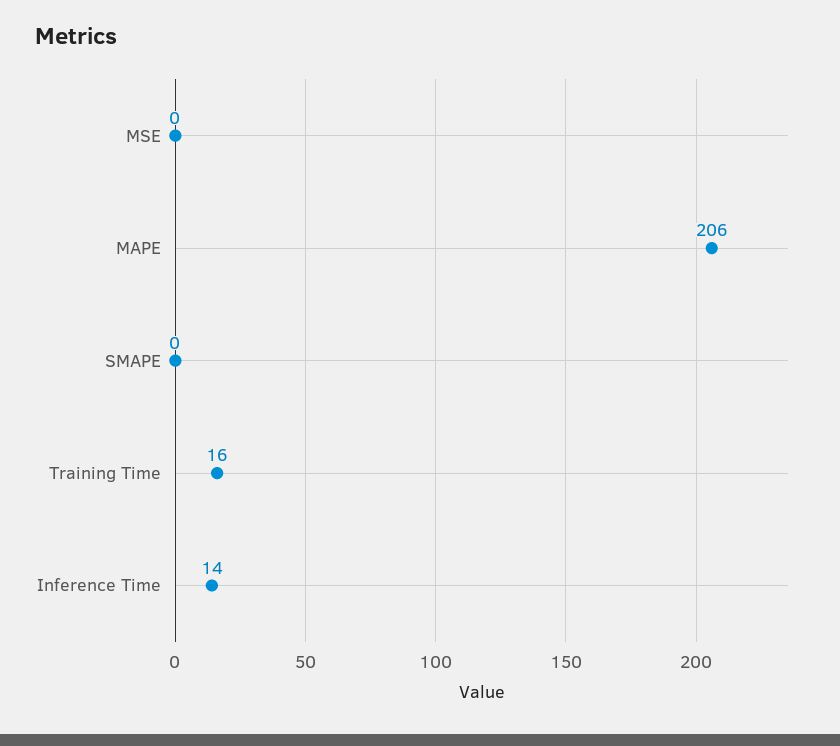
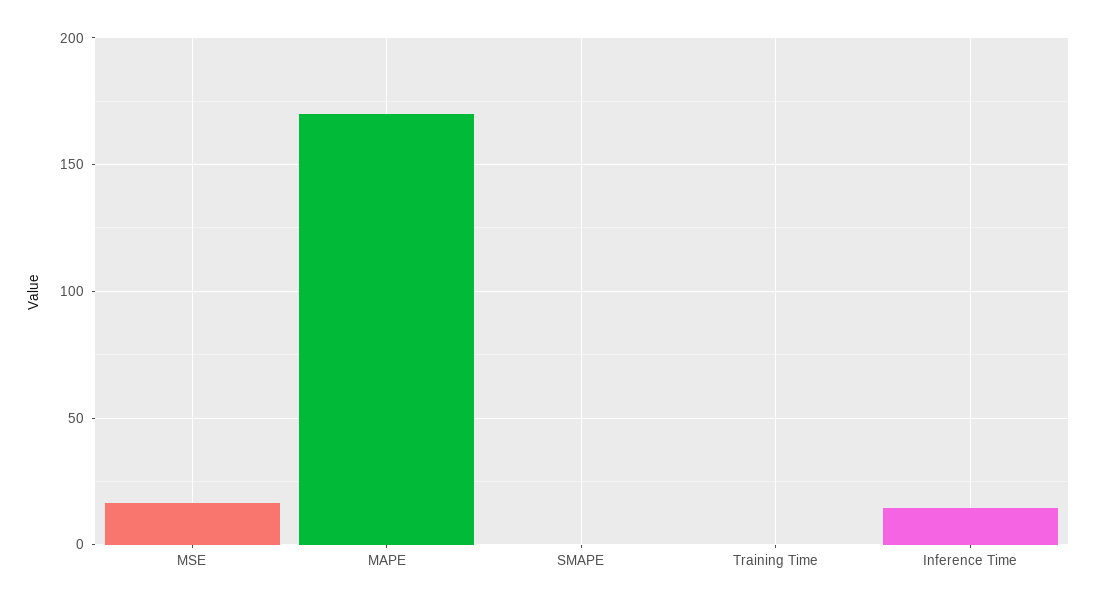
  {
-   "MSE": 0,
+   "MSE": 15,
-   "MAPE": 206,
+   "MAPE": 170,
    "SMAPE": 0,
-   "Training Time": 16,
+   "Training Time": 0,
    "Inference Time": 14
  }

